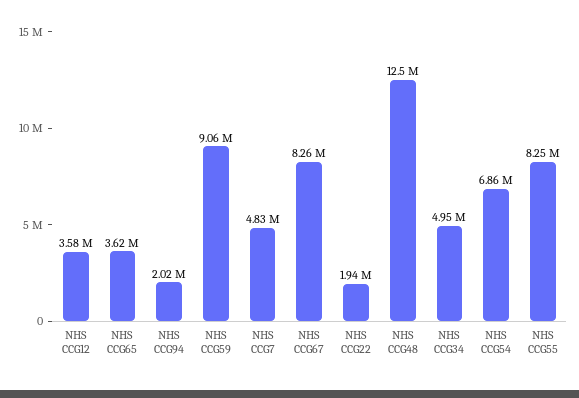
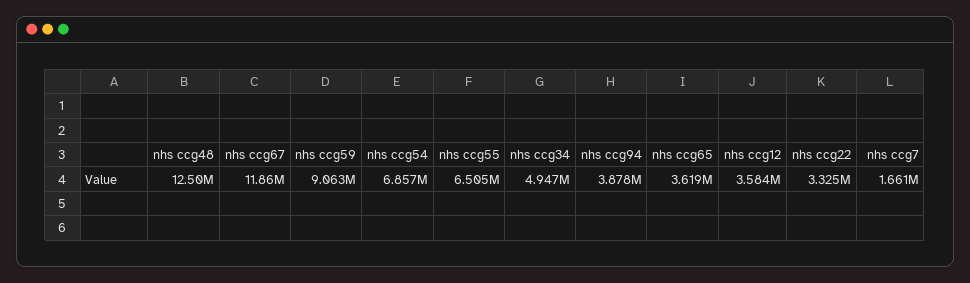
  {
    "NHS CCG12": 3584000,
    "NHS CCG65": 3619000,
-   "NHS CCG94": 2020000,
+   "NHS CCG94": 3878000,
    "NHS CCG59": 9063000,
-   "NHS CCG7": 4830000,
+   "NHS CCG7": 1661000,
-   "NHS CCG67": 8260000,
+   "NHS CCG67": 11860000,
-   "NHS CCG22": 1940000,
+   "NHS CCG22": 3325000,
    "NHS CCG48": 12500000,
    "NHS CCG34": 4947000,
    "NHS CCG54": 6857000,
-   "NHS CCG55": 8250000
+   "NHS CCG55": 6505000
  }

